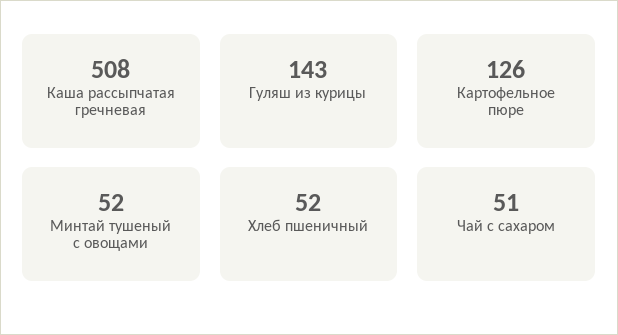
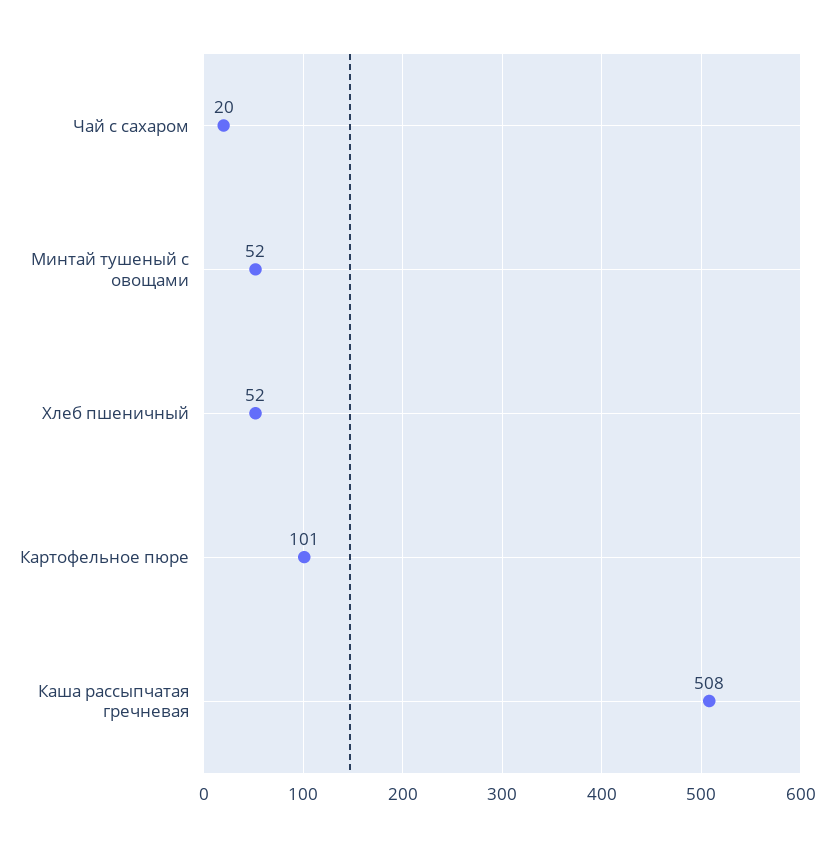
  {
    "Каша рассыпчатая гречневая": 508,
-   "Гуляш из курицы": 143,
-   "Картофельное пюре": 126,
+   "Картофельное пюре": 101,
    "Минтай тушеный с овощами": 52,
    "Хлеб пшеничный": 52,
-   "Чай с сахаром": 51
+   "Чай с сахаром": 20
  }

